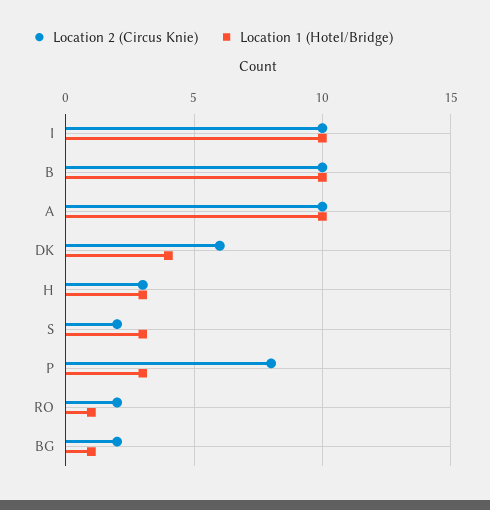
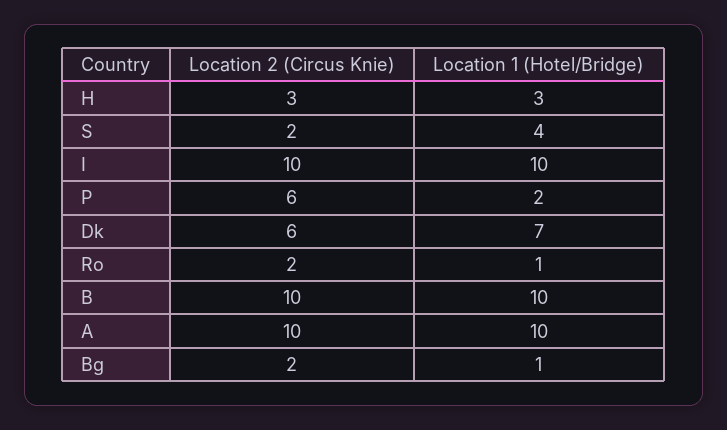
  {
    "Location 2 (Circus Knie)": {
      "I": 10,
      "B": 10,
      "A": 10,
      "DK": 6,
      "H": 3,
      "S": 2,
-     "P": 8,
+     "P": 6,
      "RO": 2,
      "BG": 2
    },
    "Location 1 (Hotel/Bridge)": {
      "I": 10,
      "B": 10,
      "A": 10,
-     "DK": 4,
+     "DK": 7,
      "H": 3,
-     "S": 3,
+     "S": 4,
-     "P": 3,
+     "P": 2,
      "RO": 1,
      "BG": 1
    }
  }

